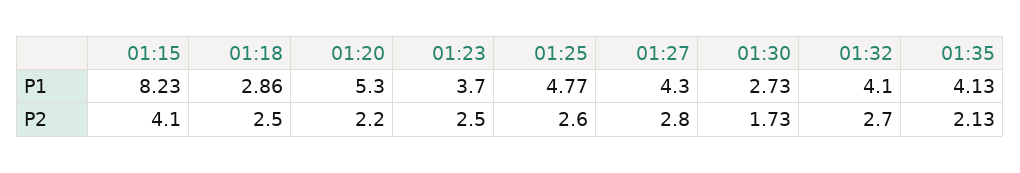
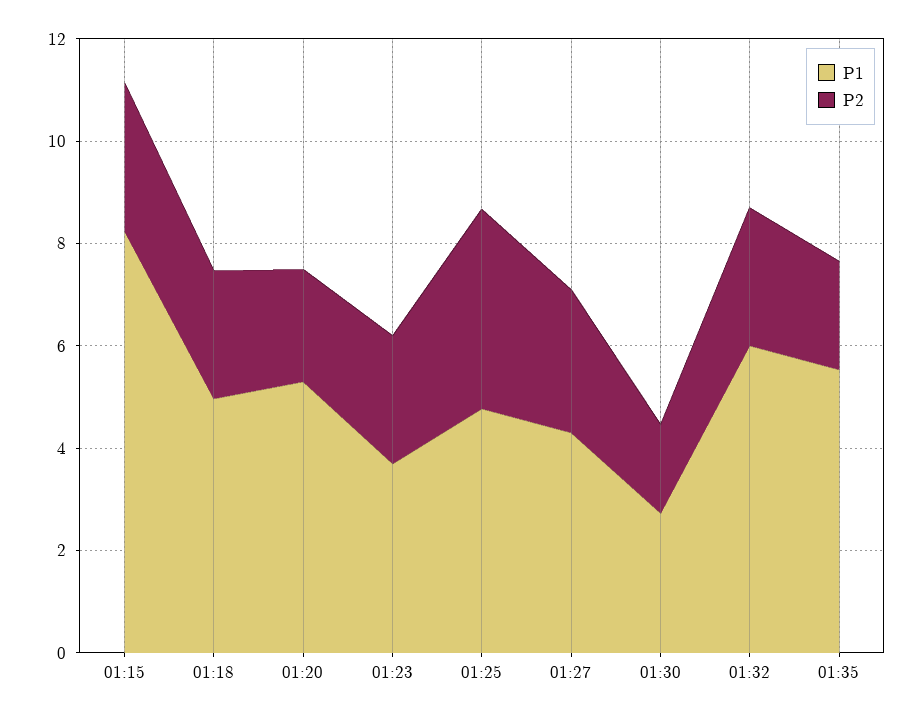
  {
    "P1": {
      "01:15": 8.23,
-     "01:18": 2.86,
+     "01:18": 5,
      "01:20": 5.3,
      "01:23": 3.7,
      "01:25": 4.77,
      "01:27": 4.3,
      "01:30": 2.73,
-     "01:32": 4.1,
+     "01:32": 6,
-     "01:35": 4.13
+     "01:35": 5.5
    },
    "P2": {
-     "01:15": 4.1,
+     "01:15": 3,
      "01:18": 2.5,
      "01:20": 2.2,
      "01:23": 2.5,
-     "01:25": 2.6,
+     "01:25": 4,
      "01:27": 2.8,
      "01:30": 1.73,
      "01:32": 2.7,
      "01:35": 2.13
    }
  }

